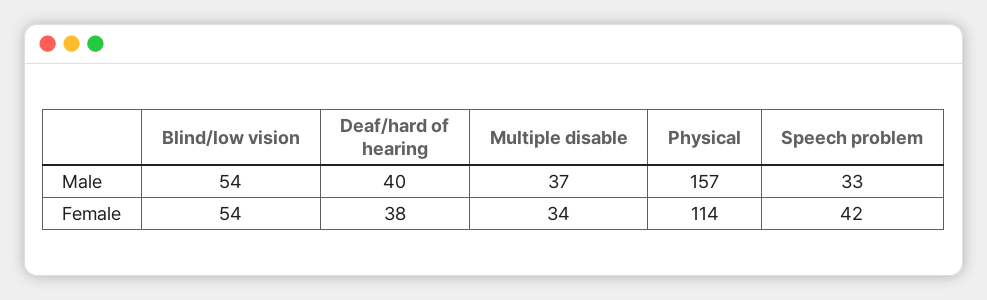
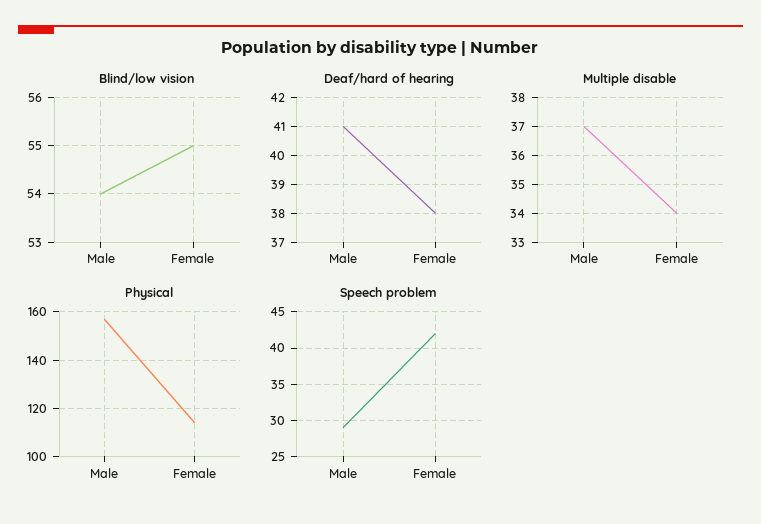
  {
    "Blind/low vision": {
      "Male": 54,
-     "Female": 54
+     "Female": 55
    },
    "Deaf/hard of hearing": {
-     "Male": 40,
+     "Male": 41,
      "Female": 38
    },
    "Multiple disable": {
      "Male": 37,
      "Female": 34
    },
    "Physical": {
      "Male": 157,
      "Female": 114
    },
    "Speech problem": {
-     "Male": 33,
+     "Male": 29,
      "Female": 42
    }
  }

